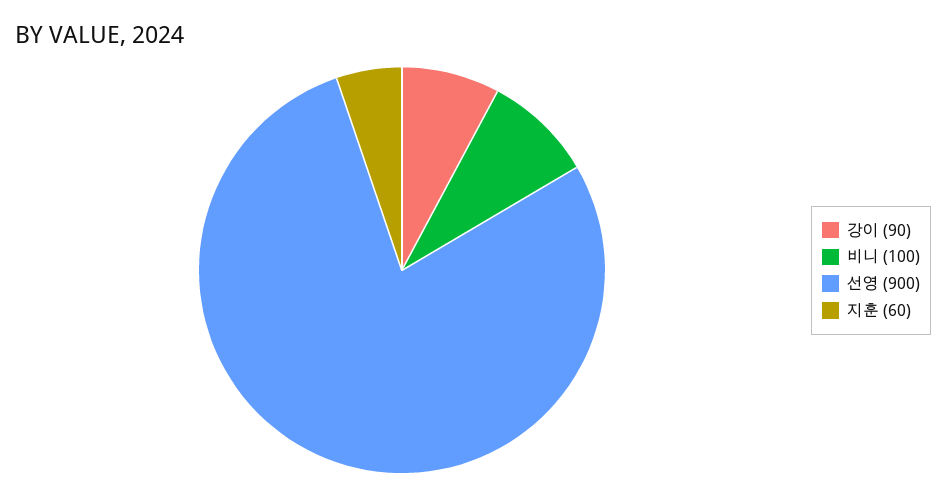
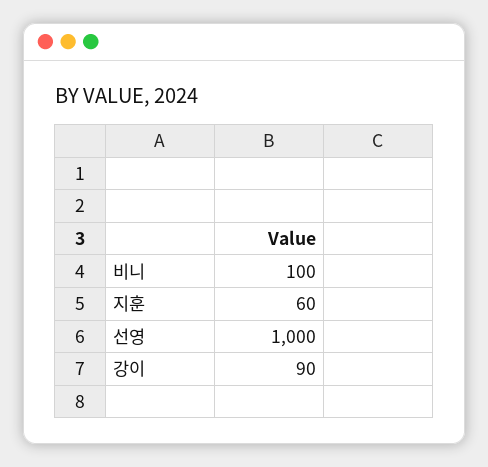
  {
    "강이": 90,
    "비니": 100,
-   "선영": 900,
+   "선영": 1000,
    "지훈": 60
  }

